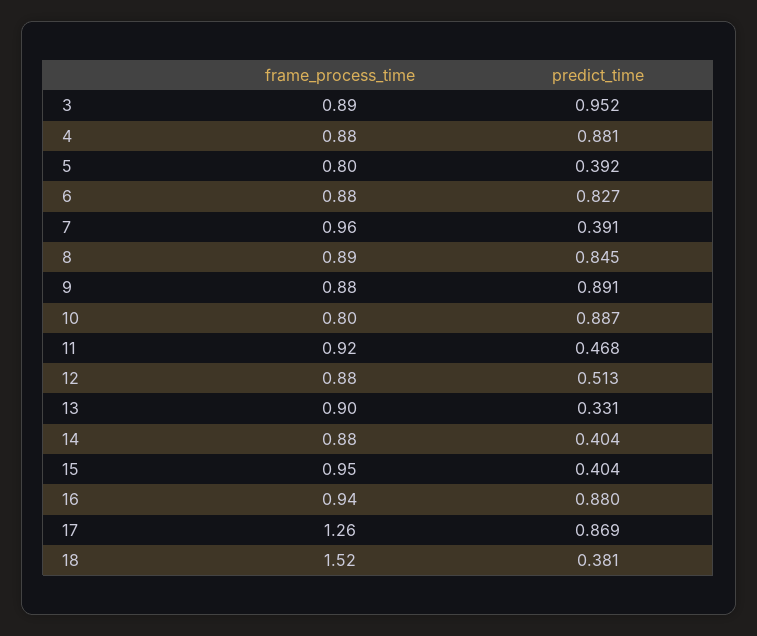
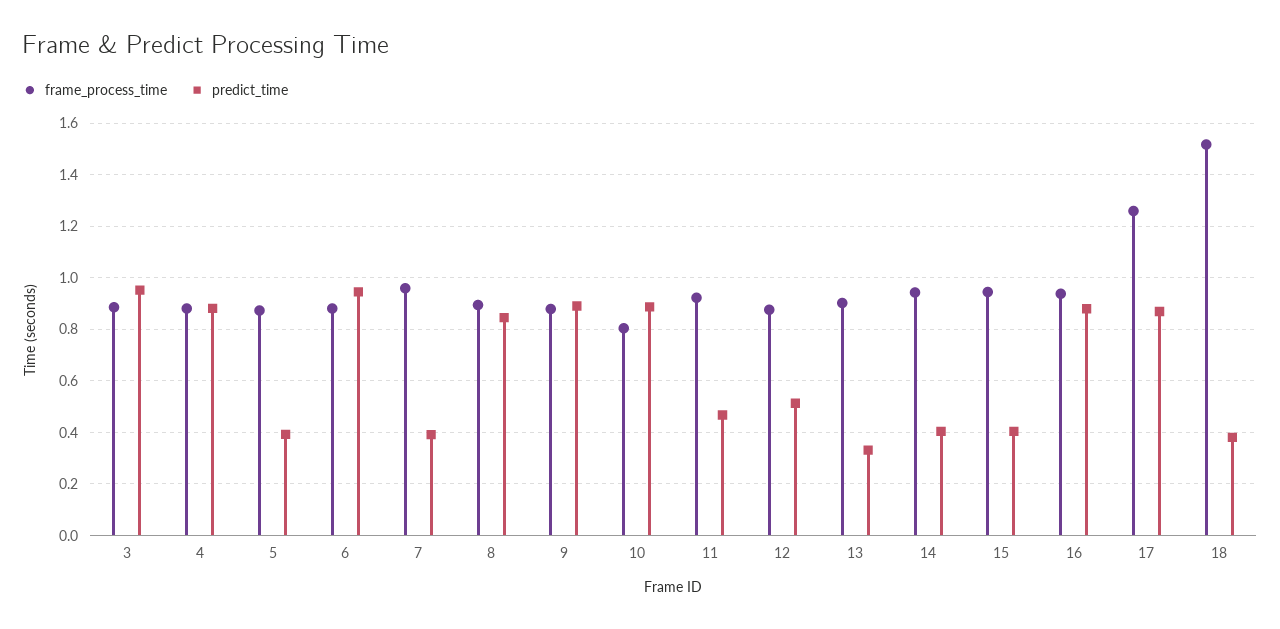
  {
    "frame_process_time": {
      "3": 0.89,
      "4": 0.88,
-     "5": 0.8,
+     "5": 0.875,
      "6": 0.88,
      "7": 0.96,
      "8": 0.89,
      "9": 0.88,
      "10": 0.8,
      "11": 0.92,
      "12": 0.88,
      "13": 0.9,
-     "14": 0.88,
+     "14": 0.95,
      "15": 0.95,
      "16": 0.94,
      "17": 1.26,
      "18": 1.52
    },
    "predict_time": {
      "3": 0.952,
      "4": 0.881,
      "5": 0.392,
-     "6": 0.827,
+     "6": 0.95,
      "7": 0.391,
      "8": 0.845,
      "9": 0.891,
      "10": 0.887,
      "11": 0.468,
      "12": 0.513,
      "13": 0.331,
      "14": 0.404,
      "15": 0.404,
      "16": 0.88,
      "17": 0.869,
      "18": 0.381
    }
  }

